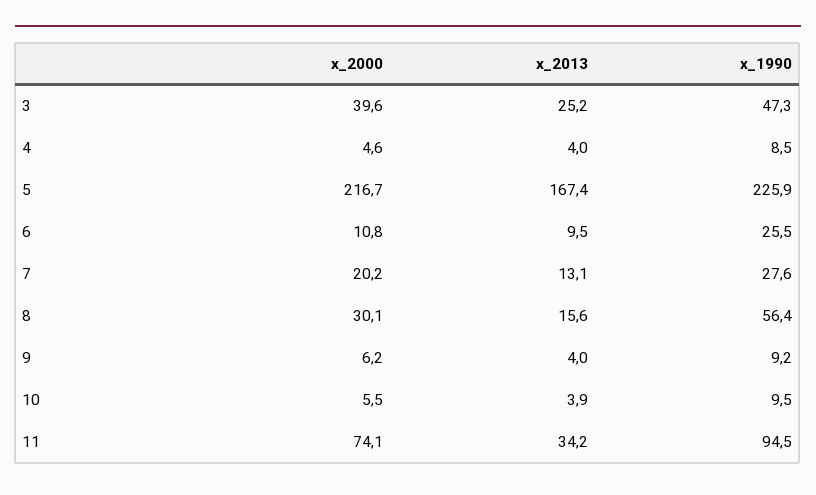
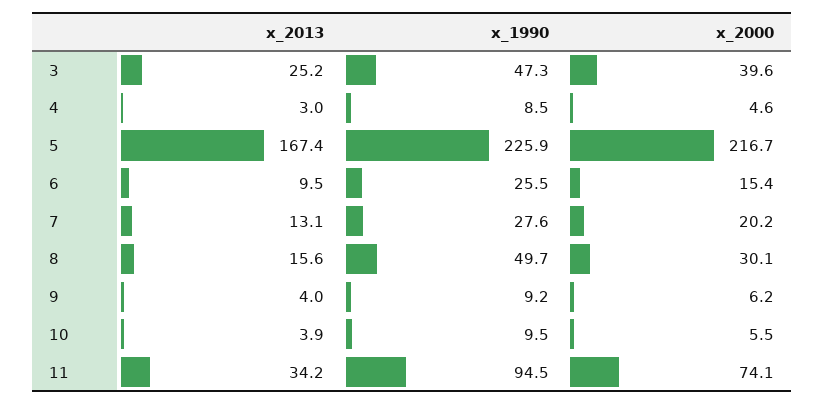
  {
    "x_2000": {
      "3": 39.6,
      "4": 4.6,
      "5": 216.7,
-     "6": 10.8,
+     "6": 15.4,
      "7": 20.2,
      "8": 30.1,
      "9": 6.2,
      "10": 5.5,
      "11": 74.1
    },
    "x_2013": {
      "3": 25.2,
-     "4": 4,
+     "4": 3,
      "5": 167.4,
      "6": 9.5,
      "7": 13.1,
      "8": 15.6,
      "9": 4,
      "10": 3.9,
      "11": 34.2
    },
    "x_1990": {
      "3": 47.3,
      "4": 8.5,
      "5": 225.9,
      "6": 25.5,
      "7": 27.6,
-     "8": 56.4,
+     "8": 49.7,
      "9": 9.2,
      "10": 9.5,
      "11": 94.5
    }
  }

